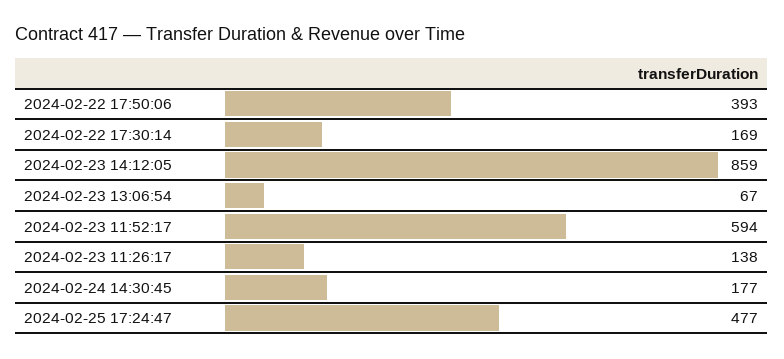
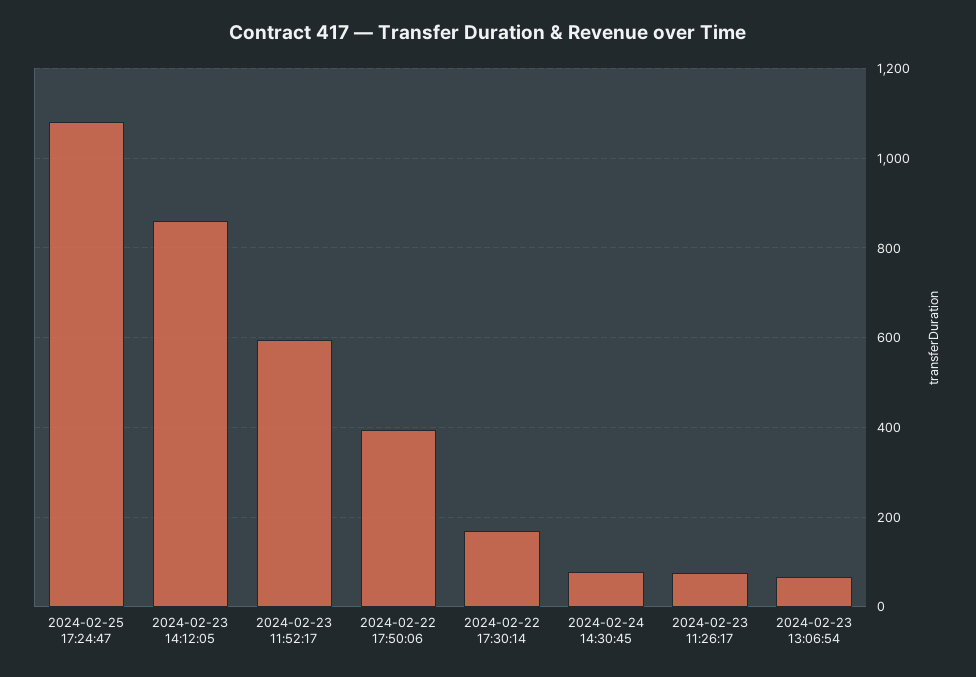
  {
    "2024-02-22 17:50:06": 393,
    "2024-02-22 17:30:14": 169,
    "2024-02-23 14:12:05": 859,
    "2024-02-23 13:06:54": 67,
    "2024-02-23 11:52:17": 594,
-   "2024-02-23 11:26:17": 138,
+   "2024-02-23 11:26:17": 80,
-   "2024-02-24 14:30:45": 177,
+   "2024-02-24 14:30:45": 80,
-   "2024-02-25 17:24:47": 477
+   "2024-02-25 17:24:47": 1080
  }

